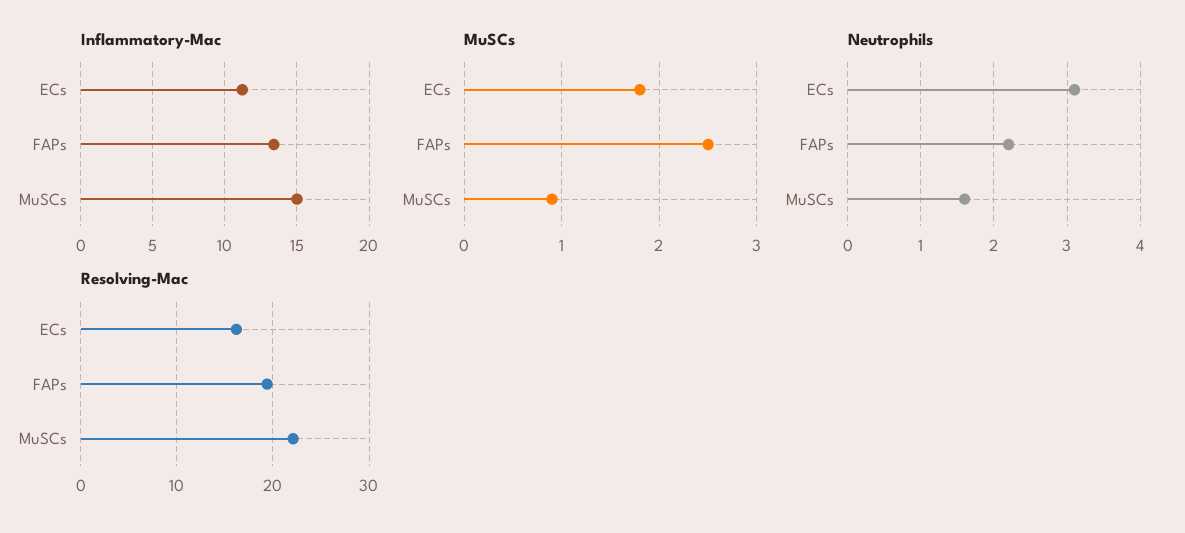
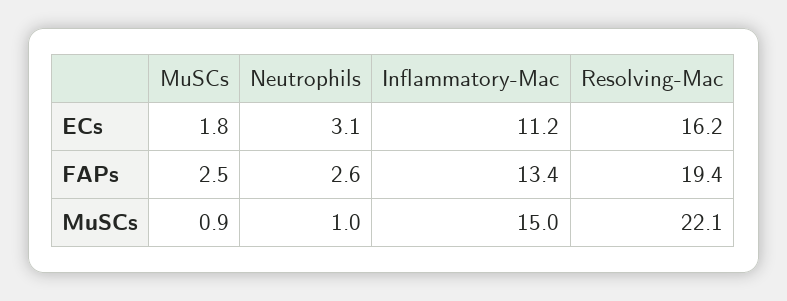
  {
    "Inflammatory-Mac": {
      "ECs": 11.2,
      "FAPs": 13.4,
      "MuSCs": 15
    },
    "MuSCs": {
      "ECs": 1.8,
      "FAPs": 2.5,
      "MuSCs": 0.9
    },
    "Neutrophils": {
      "ECs": 3.1,
-     "FAPs": 2.2,
+     "FAPs": 2.6,
-     "MuSCs": 1.6
+     "MuSCs": 1
    },
    "Resolving-Mac": {
      "ECs": 16.2,
      "FAPs": 19.4,
      "MuSCs": 22.1
    }
  }

